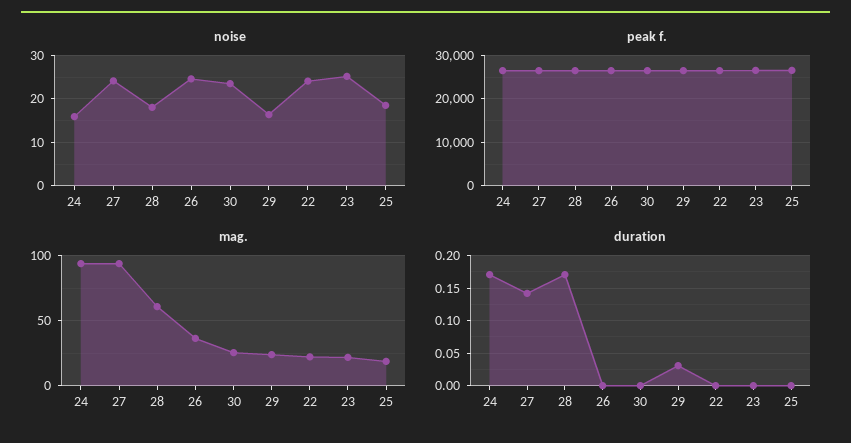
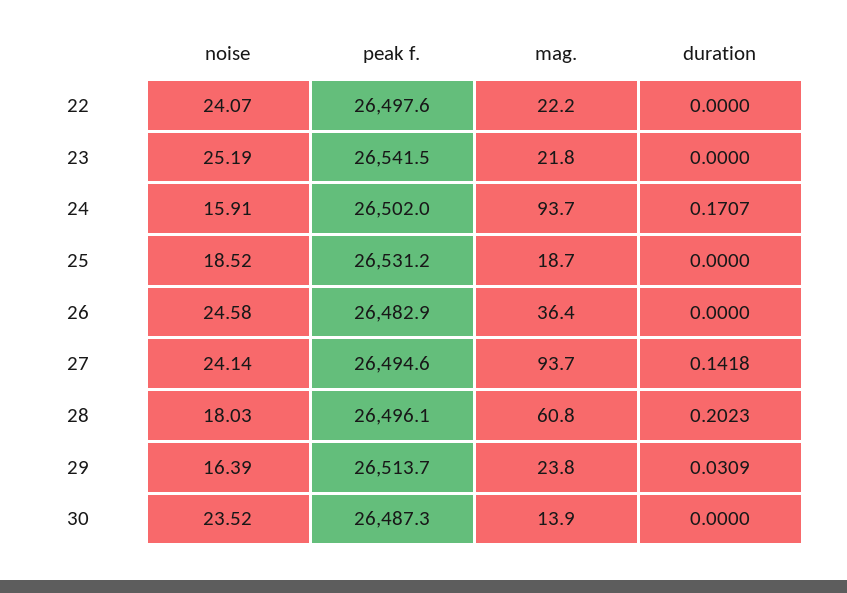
  {
    "noise": {
      "24": 15.91,
      "27": 24.14,
      "28": 18.03,
      "26": 24.58,
      "30": 23.52,
      "29": 16.39,
      "22": 24.07,
      "23": 25.19,
      "25": 18.52
    },
    "peak f.": {
      "24": 26502,
      "27": 26494.6,
      "28": 26496.1,
      "26": 26482.9,
      "30": 26487.3,
      "29": 26513.7,
      "22": 26497.6,
      "23": 26541.5,
      "25": 26531.2
    },
    "mag.": {
      "24": 93.7,
      "27": 93.7,
      "28": 60.8,
      "26": 36.4,
-     "30": 25,
+     "30": 13.9,
      "29": 23.8,
      "22": 22.2,
      "23": 21.8,
      "25": 18.7
    },
    "duration": {
      "24": 0.1707,
      "27": 0.1418,
-     "28": 0.17,
+     "28": 0.2023,
      "26": 0,
      "30": 0,
      "29": 0.0309,
      "22": 0,
      "23": 0,
      "25": 0
    }
  }

